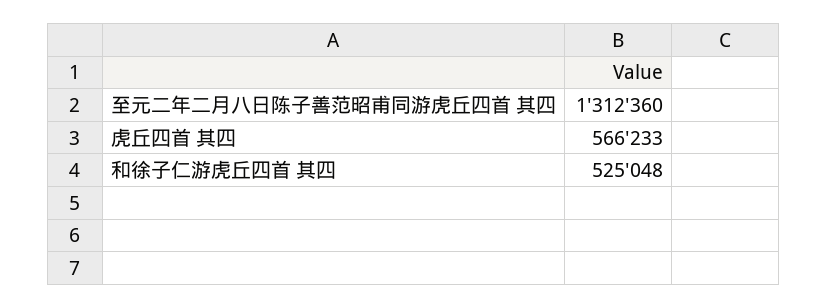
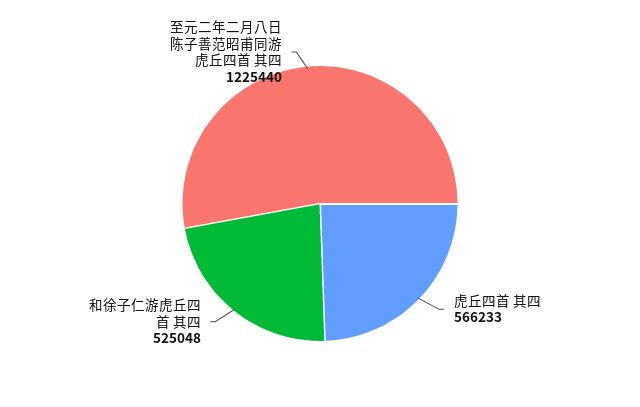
  {
-   "至元二年二月八日陈子善范昭甫同游虎丘四首 其四": 1312360,
+   "至元二年二月八日陈子善范昭甫同游虎丘四首 其四": 1225440,
    "虎丘四首 其四": 566233,
    "和徐子仁游虎丘四首 其四": 525048
  }

